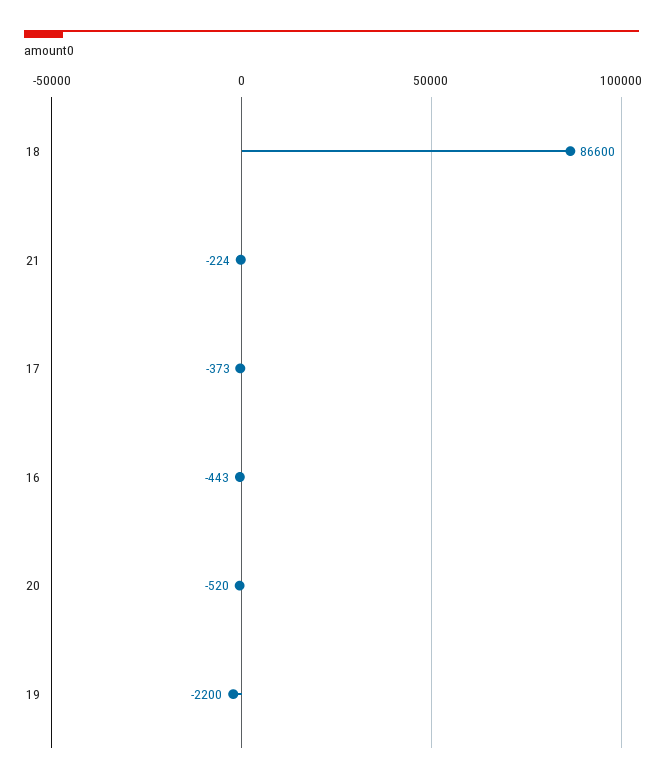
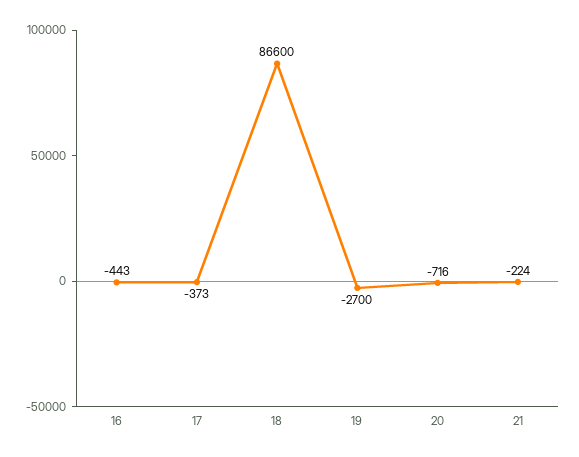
  {
    "18": 86600,
    "21": -224,
    "17": -373,
    "16": -443,
-   "20": -520,
+   "20": -716,
-   "19": -2200
+   "19": -2700
  }

